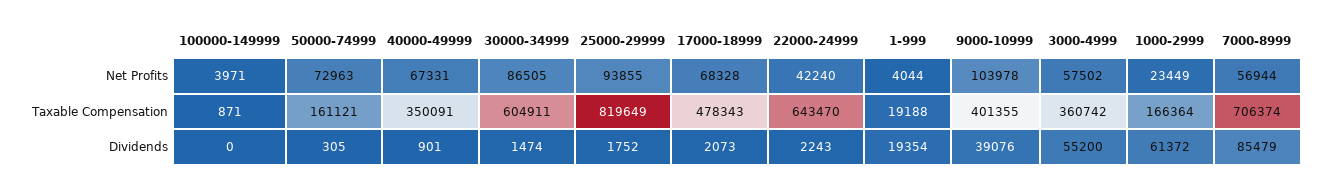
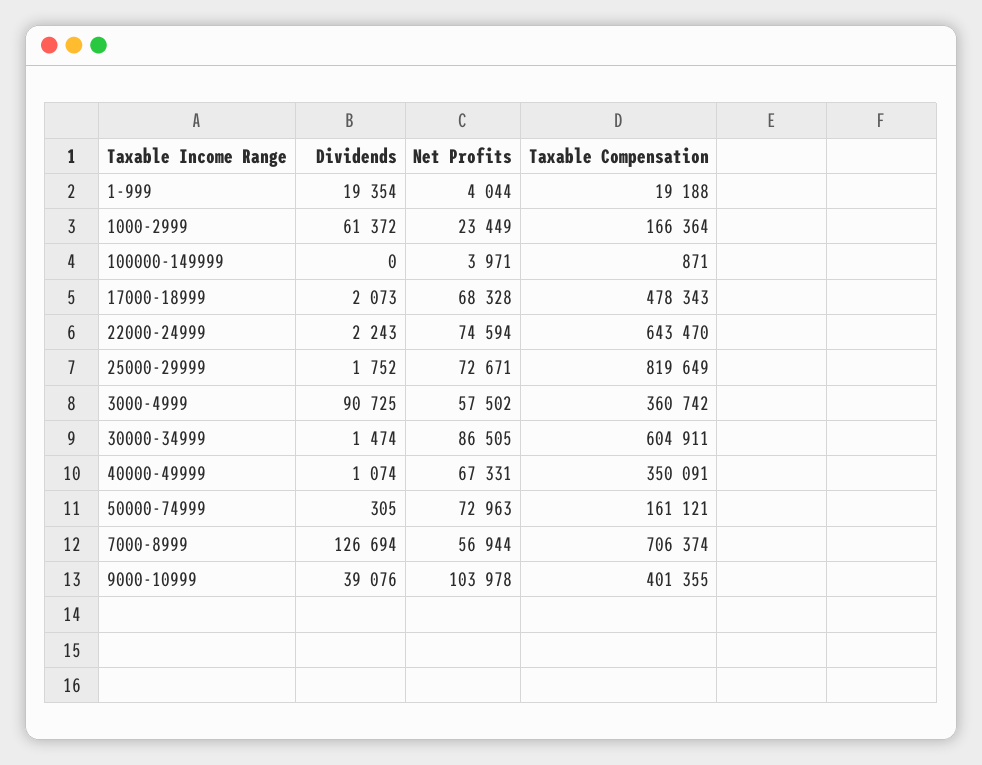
  {
    "100000-149999": {
      "Net Profits": 3971,
      "Taxable Compensation": 871,
      "Dividends": 0
    },
    "50000-74999": {
      "Net Profits": 72963,
      "Taxable Compensation": 161121,
      "Dividends": 305
    },
    "40000-49999": {
      "Net Profits": 67331,
      "Taxable Compensation": 350091,
-     "Dividends": 901
+     "Dividends": 1074
    },
    "30000-34999": {
      "Net Profits": 86505,
      "Taxable Compensation": 604911,
      "Dividends": 1474
    },
    "25000-29999": {
-     "Net Profits": 93855,
+     "Net Profits": 72671,
      "Taxable Compensation": 819649,
      "Dividends": 1752
    },
    "17000-18999": {
      "Net Profits": 68328,
      "Taxable Compensation": 478343,
      "Dividends": 2073
    },
    "22000-24999": {
-     "Net Profits": 42240,
+     "Net Profits": 74594,
      "Taxable Compensation": 643470,
      "Dividends": 2243
    },
    "1-999": {
      "Net Profits": 4044,
      "Taxable Compensation": 19188,
      "Dividends": 19354
    },
    "9000-10999": {
      "Net Profits": 103978,
      "Taxable Compensation": 401355,
      "Dividends": 39076
    },
    "3000-4999": {
      "Net Profits": 57502,
      "Taxable Compensation": 360742,
-     "Dividends": 55200
+     "Dividends": 90725
    },
    "1000-2999": {
      "Net Profits": 23449,
      "Taxable Compensation": 166364,
      "Dividends": 61372
    },
    "7000-8999": {
      "Net Profits": 56944,
      "Taxable Compensation": 706374,
-     "Dividends": 85479
+     "Dividends": 126694
    }
  }

